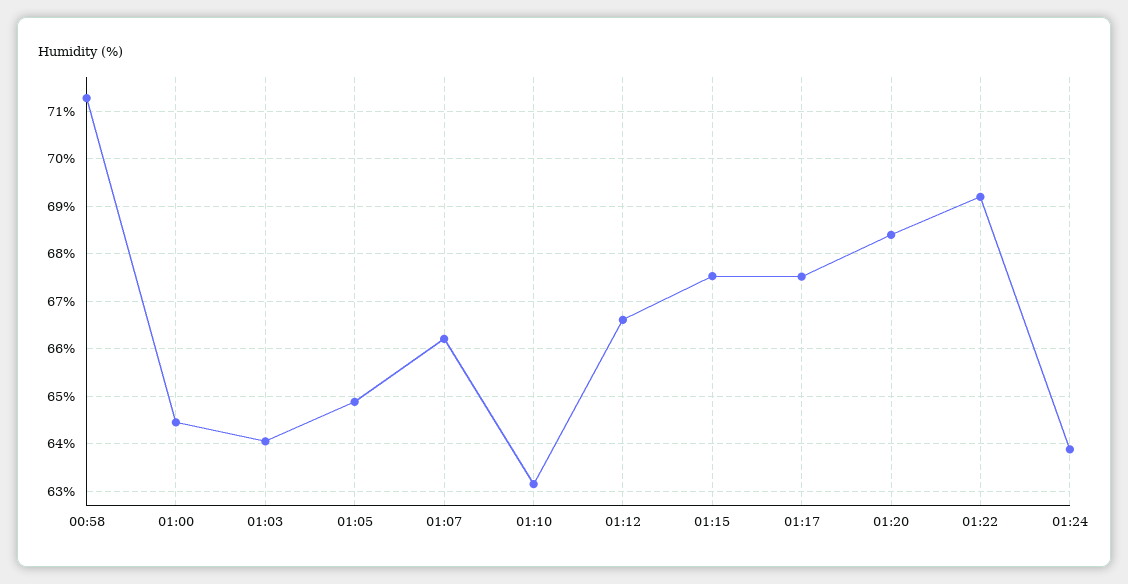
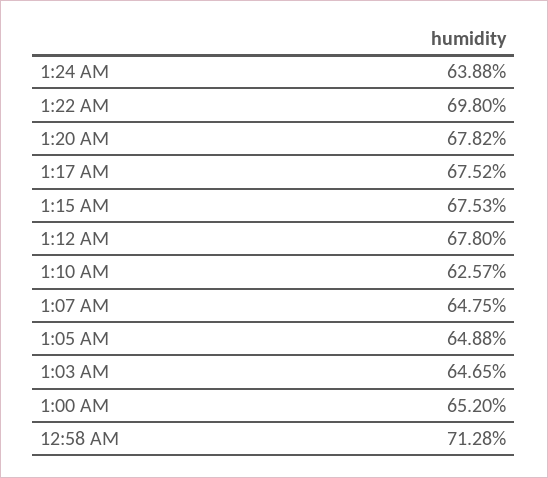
  {
    "00:58": 71.28,
-   "01:00": 64.4,
+   "01:00": 65.2,
-   "01:03": 64,
+   "01:03": 64.65,
    "01:05": 64.88,
-   "01:07": 66.2,
+   "01:07": 64.75,
-   "01:10": 63.2,
+   "01:10": 62.57,
-   "01:12": 66.6,
+   "01:12": 67.8,
    "01:15": 67.53,
    "01:17": 67.52,
-   "01:20": 68.4,
+   "01:20": 67.82,
-   "01:22": 69.2,
+   "01:22": 69.8,
    "01:24": 63.88
  }

